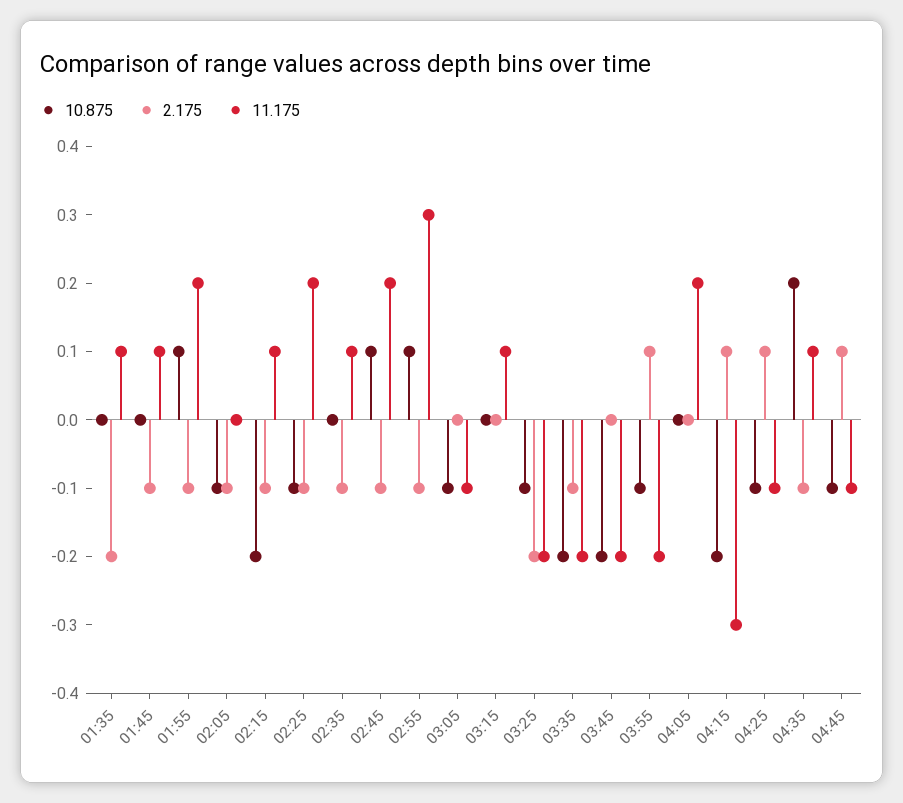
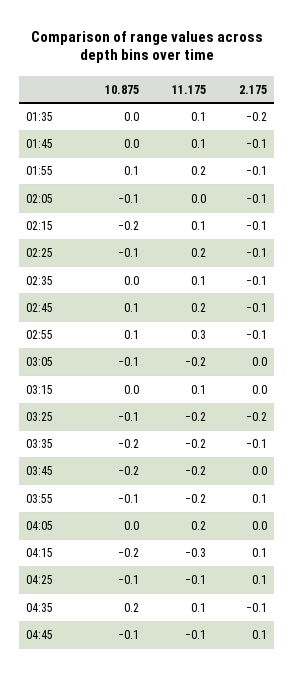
  {
    "10.875": {
      "01:35": 0,
      "01:45": 0,
      "01:55": 0.1,
      "02:05": -0.1,
      "02:15": -0.2,
      "02:25": -0.1,
      "02:35": 0,
      "02:45": 0.1,
      "02:55": 0.1,
      "03:05": -0.1,
      "03:15": 0,
      "03:25": -0.1,
      "03:35": -0.2,
      "03:45": -0.2,
      "03:55": -0.1,
      "04:05": 0,
      "04:15": -0.2,
      "04:25": -0.1,
      "04:35": 0.2,
      "04:45": -0.1
    },
    "2.175": {
      "01:35": -0.2,
      "01:45": -0.1,
      "01:55": -0.1,
      "02:05": -0.1,
      "02:15": -0.1,
      "02:25": -0.1,
      "02:35": -0.1,
      "02:45": -0.1,
      "02:55": -0.1,
      "03:05": 0,
      "03:15": 0,
      "03:25": -0.2,
      "03:35": -0.1,
      "03:45": 0,
      "03:55": 0.1,
      "04:05": 0,
      "04:15": 0.1,
      "04:25": 0.1,
      "04:35": -0.1,
      "04:45": 0.1
    },
    "11.175": {
      "01:35": 0.1,
      "01:45": 0.1,
      "01:55": 0.2,
      "02:05": 0,
      "02:15": 0.1,
      "02:25": 0.2,
      "02:35": 0.1,
      "02:45": 0.2,
      "02:55": 0.3,
-     "03:05": -0.1,
+     "03:05": -0.2,
      "03:15": 0.1,
      "03:25": -0.2,
      "03:35": -0.2,
      "03:45": -0.2,
      "03:55": -0.2,
      "04:05": 0.2,
      "04:15": -0.3,
      "04:25": -0.1,
      "04:35": 0.1,
      "04:45": -0.1
    }
  }

